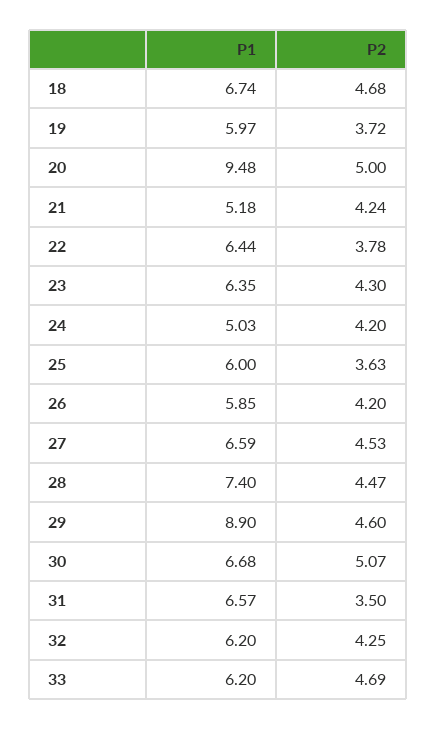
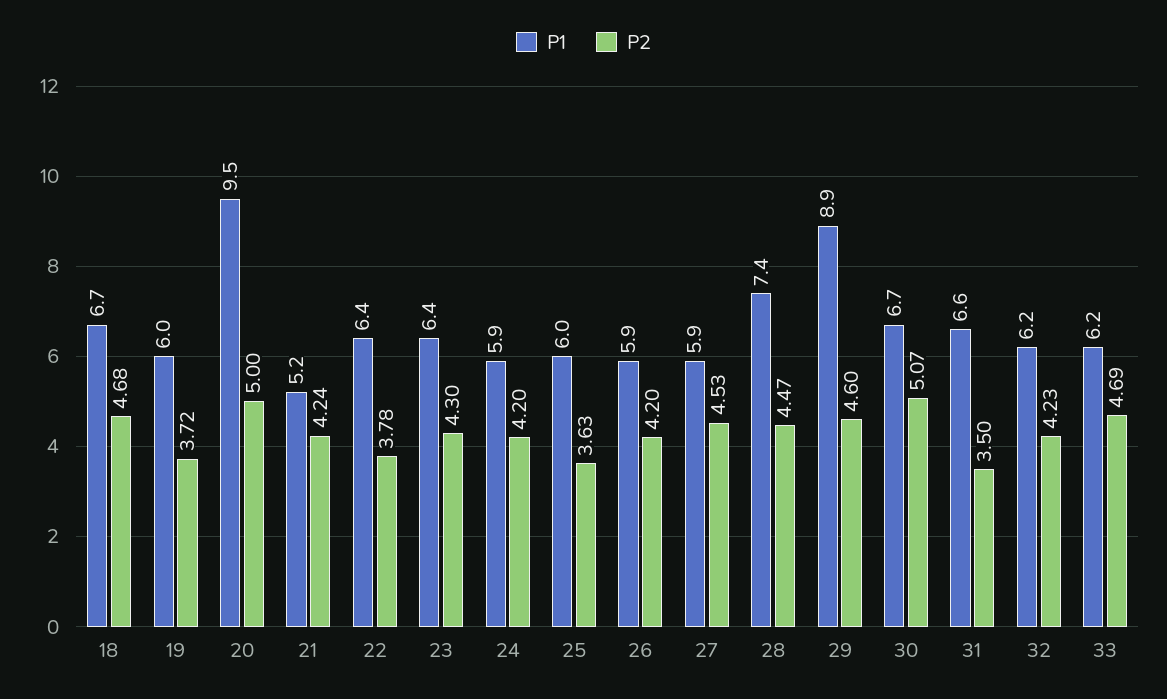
  {
    "P1": {
      "18": 6.74,
      "19": 5.97,
      "20": 9.48,
      "21": 5.18,
      "22": 6.44,
      "23": 6.35,
-     "24": 5.03,
+     "24": 5.9,
      "25": 6,
      "26": 5.85,
-     "27": 6.59,
+     "27": 5.9,
      "28": 7.4,
      "29": 8.9,
      "30": 6.68,
      "31": 6.57,
      "32": 6.2,
      "33": 6.2
    },
    "P2": {
      "18": 4.68,
      "19": 3.72,
      "20": 5,
      "21": 4.24,
      "22": 3.78,
      "23": 4.3,
      "24": 4.2,
      "25": 3.63,
      "26": 4.2,
      "27": 4.53,
      "28": 4.47,
      "29": 4.6,
      "30": 5.07,
      "31": 3.5,
-     "32": 4.25,
+     "32": 4.23,
      "33": 4.69
    }
  }

